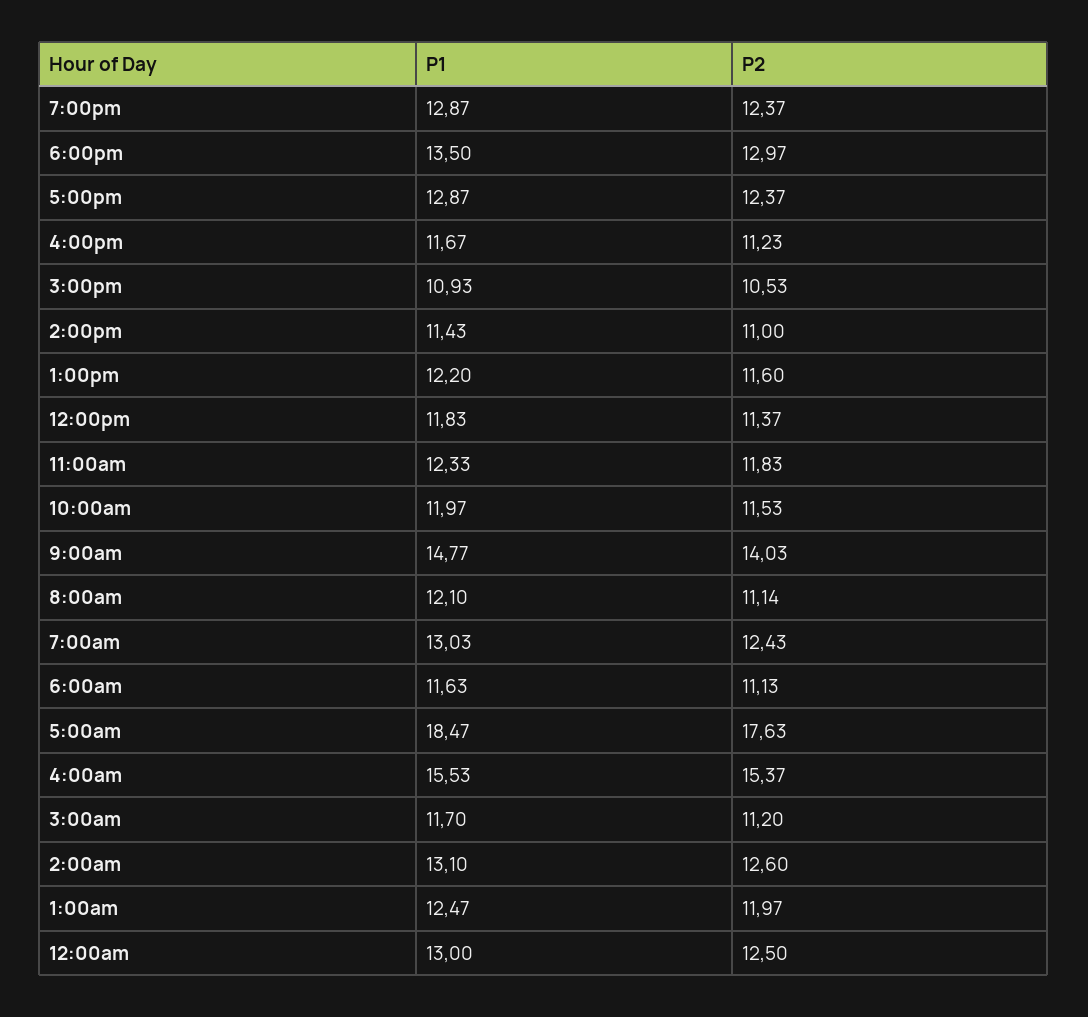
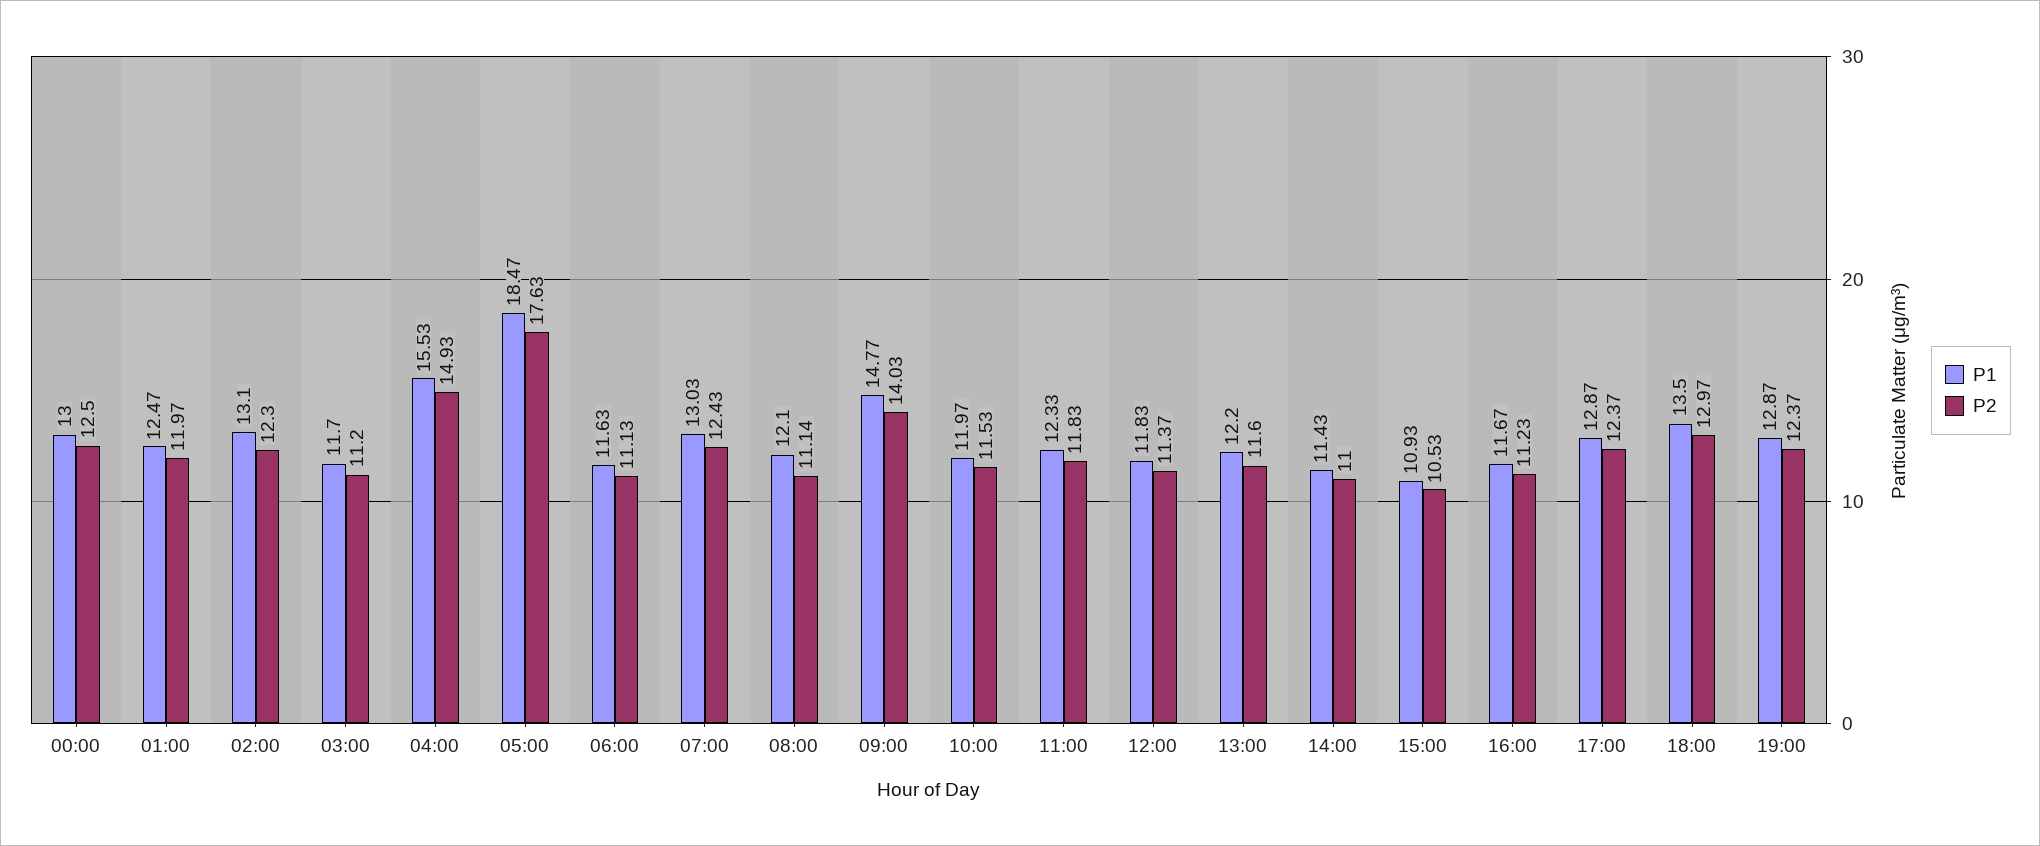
  {
    "P1": {
      "7:00pm": 12.87,
      "6:00pm": 13.5,
      "5:00pm": 12.87,
      "4:00pm": 11.67,
      "3:00pm": 10.93,
      "2:00pm": 11.43,
      "1:00pm": 12.2,
      "12:00pm": 11.83,
      "11:00am": 12.33,
      "10:00am": 11.97,
      "9:00am": 14.77,
      "8:00am": 12.1,
      "7:00am": 13.03,
      "6:00am": 11.63,
      "5:00am": 18.47,
      "4:00am": 15.53,
      "3:00am": 11.7,
      "2:00am": 13.1,
      "1:00am": 12.47,
      "12:00am": 13
    },
    "P2": {
      "7:00pm": 12.37,
      "6:00pm": 12.97,
      "5:00pm": 12.37,
      "4:00pm": 11.23,
      "3:00pm": 10.53,
      "2:00pm": 11,
      "1:00pm": 11.6,
      "12:00pm": 11.37,
      "11:00am": 11.83,
      "10:00am": 11.53,
      "9:00am": 14.03,
      "8:00am": 11.14,
      "7:00am": 12.43,
      "6:00am": 11.13,
      "5:00am": 17.63,
-     "4:00am": 15.37,
+     "4:00am": 14.93,
      "3:00am": 11.2,
-     "2:00am": 12.6,
+     "2:00am": 12.3,
      "1:00am": 11.97,
      "12:00am": 12.5
    }
  }

